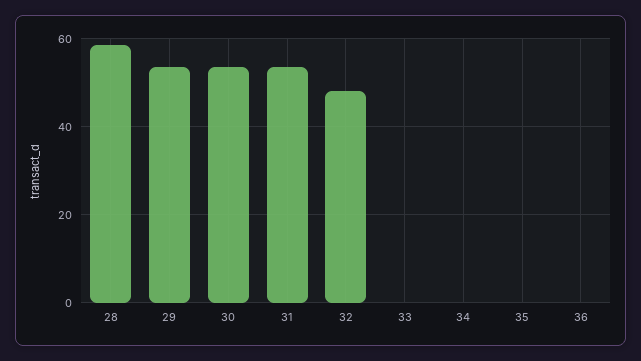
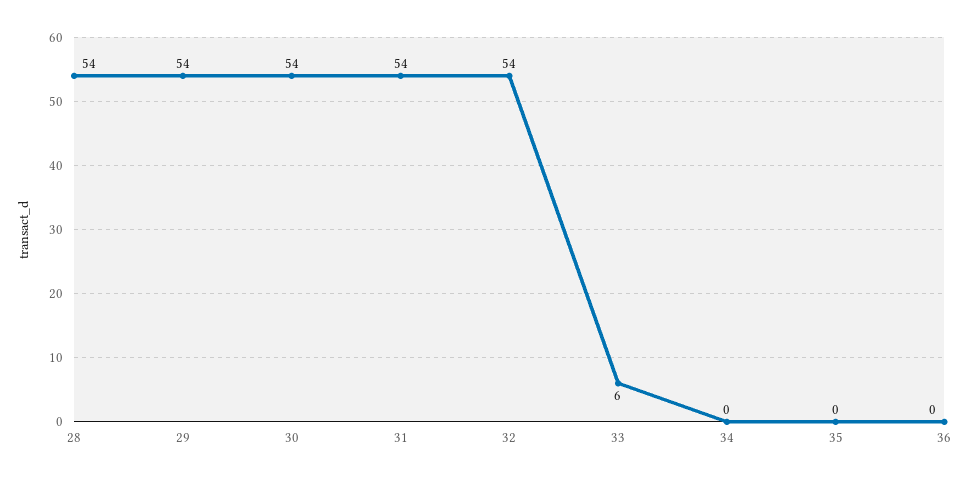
  {
-   "28": 58,
+   "28": 54,
    "29": 54,
    "30": 54,
    "31": 54,
-   "32": 48,
+   "32": 54,
-   "33": 0,
+   "33": 6,
    "34": 0,
    "35": 0,
    "36": 0
  }

